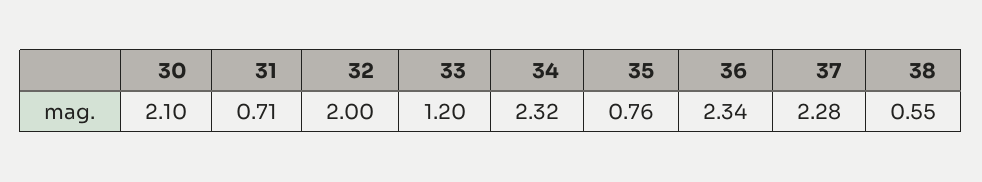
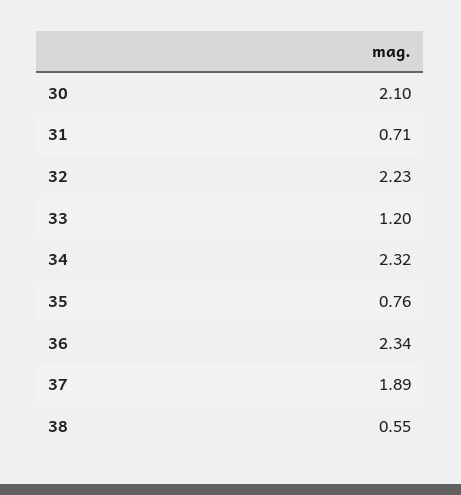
  {
    "30": 2.1,
    "31": 0.71,
-   "32": 2,
+   "32": 2.23,
    "33": 1.2,
    "34": 2.32,
    "35": 0.76,
    "36": 2.34,
-   "37": 2.28,
+   "37": 1.89,
    "38": 0.55
  }

